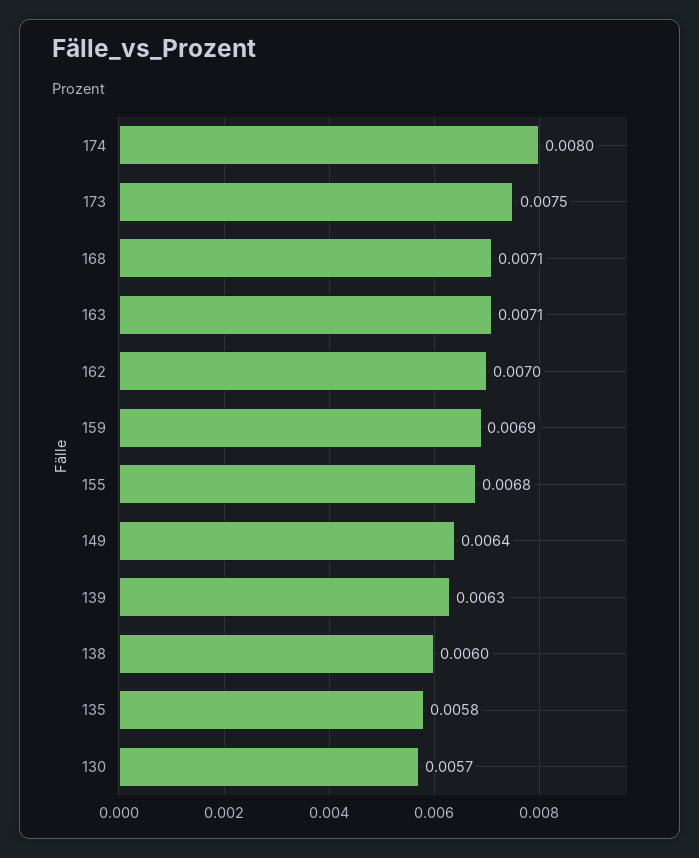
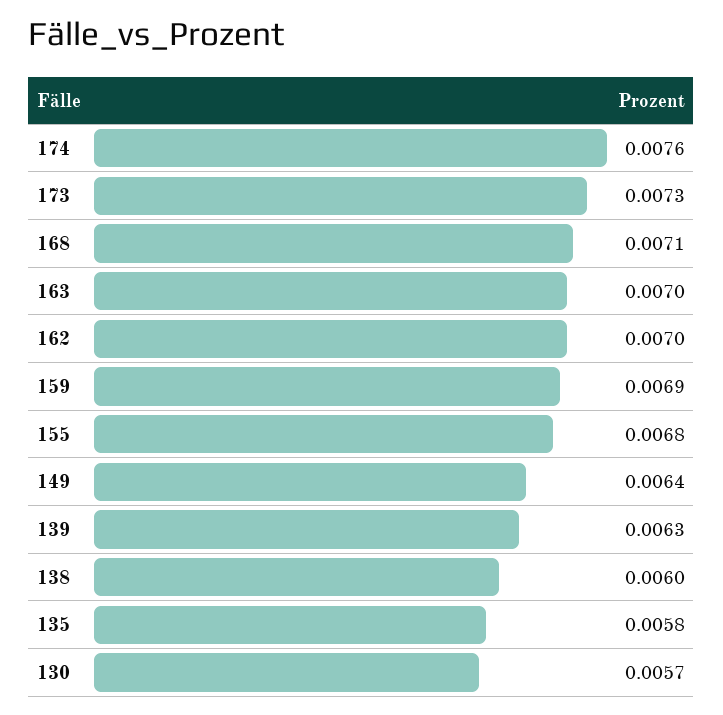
  {
-   "174": 0.008,
+   "174": 0.0076,
-   "173": 0.0075,
+   "173": 0.0073,
    "168": 0.0071,
-   "163": 0.0071,
+   "163": 0.007,
    "162": 0.007,
    "159": 0.0069,
    "155": 0.0068,
    "149": 0.0064,
    "139": 0.0063,
    "138": 0.006,
    "135": 0.0058,
    "130": 0.0057
  }

